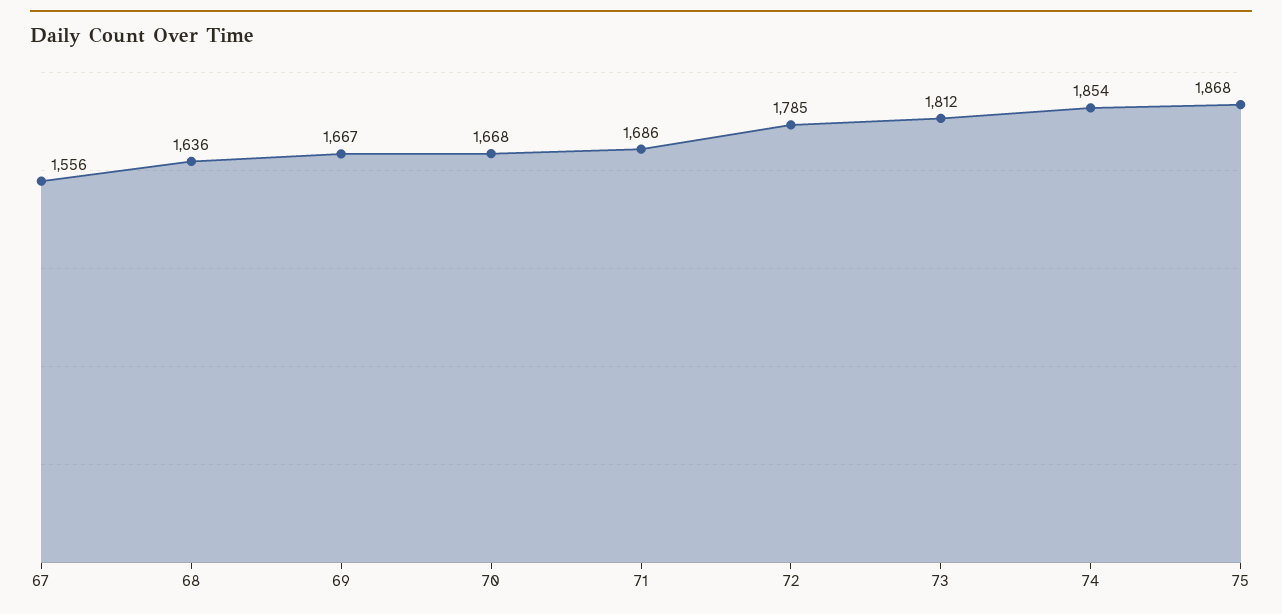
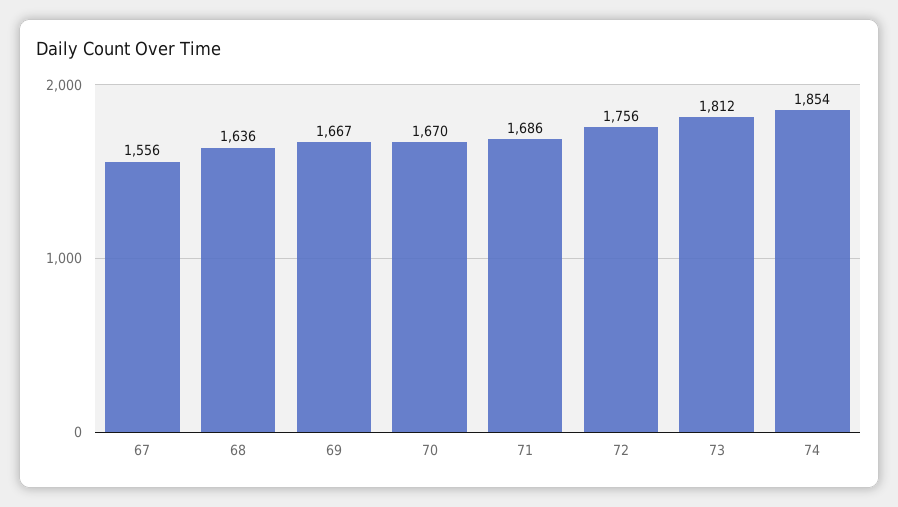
  {
    "67": 1556,
    "68": 1636,
    "69": 1667,
-   "70": 1668,
+   "70": 1670,
    "71": 1686,
-   "72": 1785,
+   "72": 1756,
    "73": 1812,
-   "74": 1854,
+   "74": 1854
-   "75": 1868
  }

